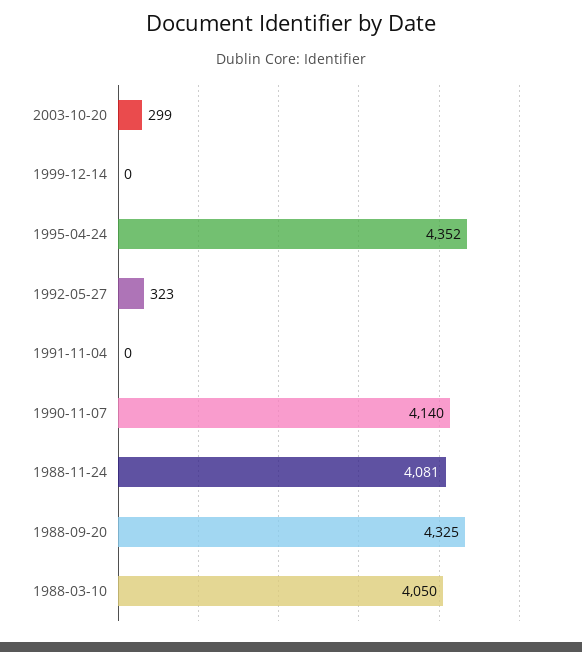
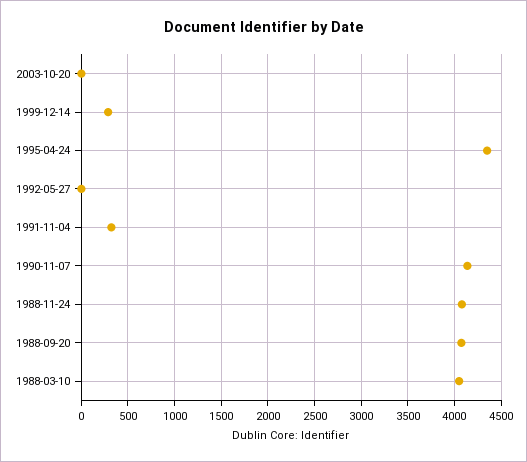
  {
-   "2003-10-20": 299,
+   "2003-10-20": 0,
-   "1999-12-14": 0,
+   "1999-12-14": 300,
    "1995-04-24": 4352,
-   "1992-05-27": 323,
+   "1992-05-27": 0,
-   "1991-11-04": 0,
+   "1991-11-04": 300,
    "1990-11-07": 4140,
    "1988-11-24": 4081,
-   "1988-09-20": 4325,
+   "1988-09-20": 4100,
    "1988-03-10": 4050
  }

